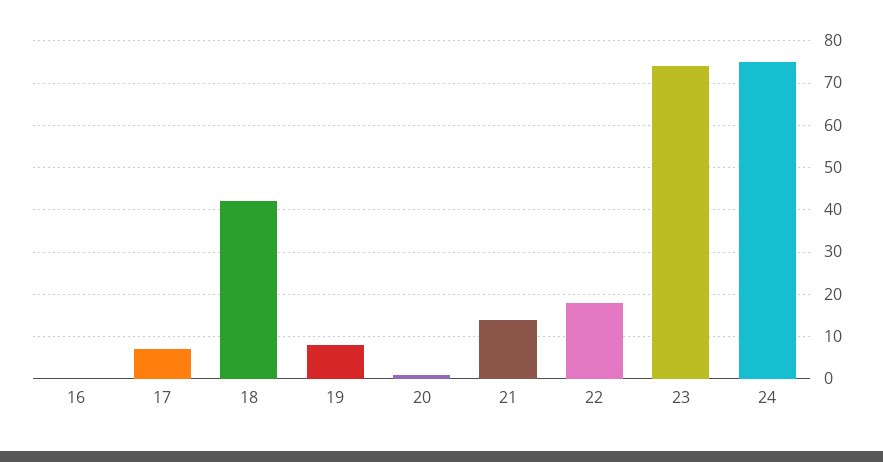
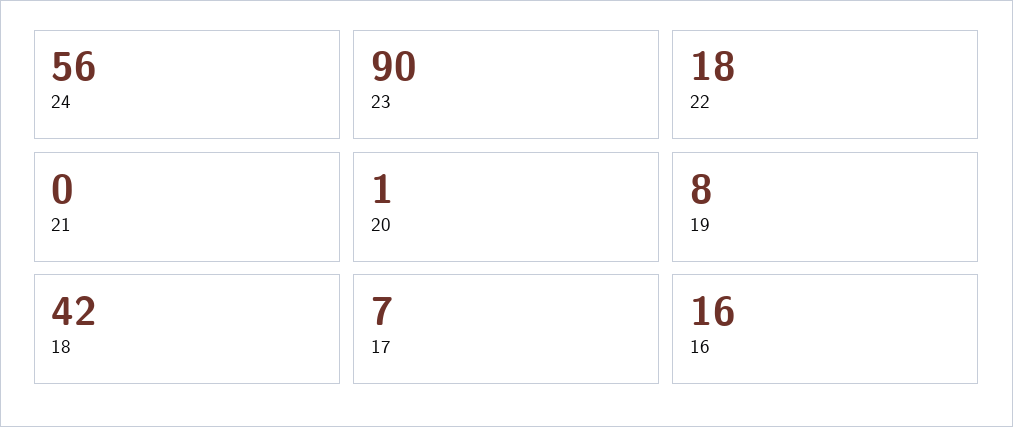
  {
-   "16": 0,
+   "16": 16,
    "17": 7,
    "18": 42,
    "19": 8,
    "20": 1,
-   "21": 15,
+   "21": 0,
    "22": 18,
-   "23": 75,
+   "23": 90,
-   "24": 75
+   "24": 56
  }

